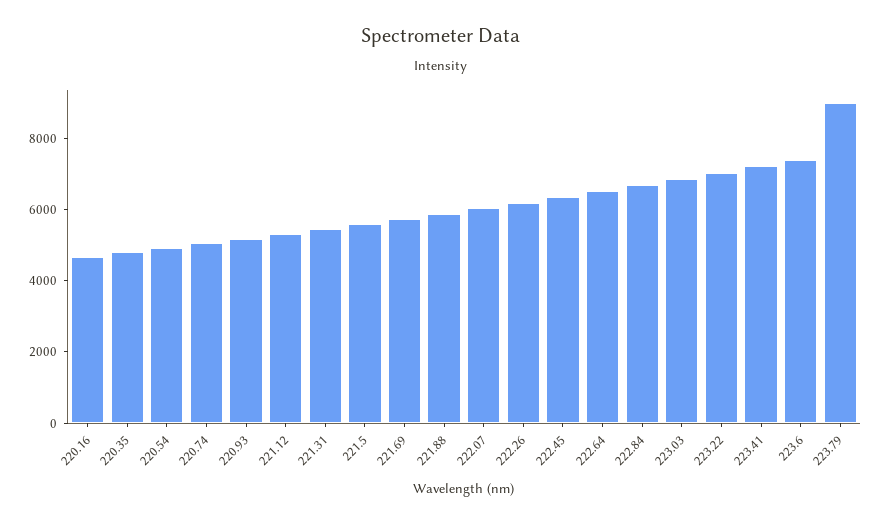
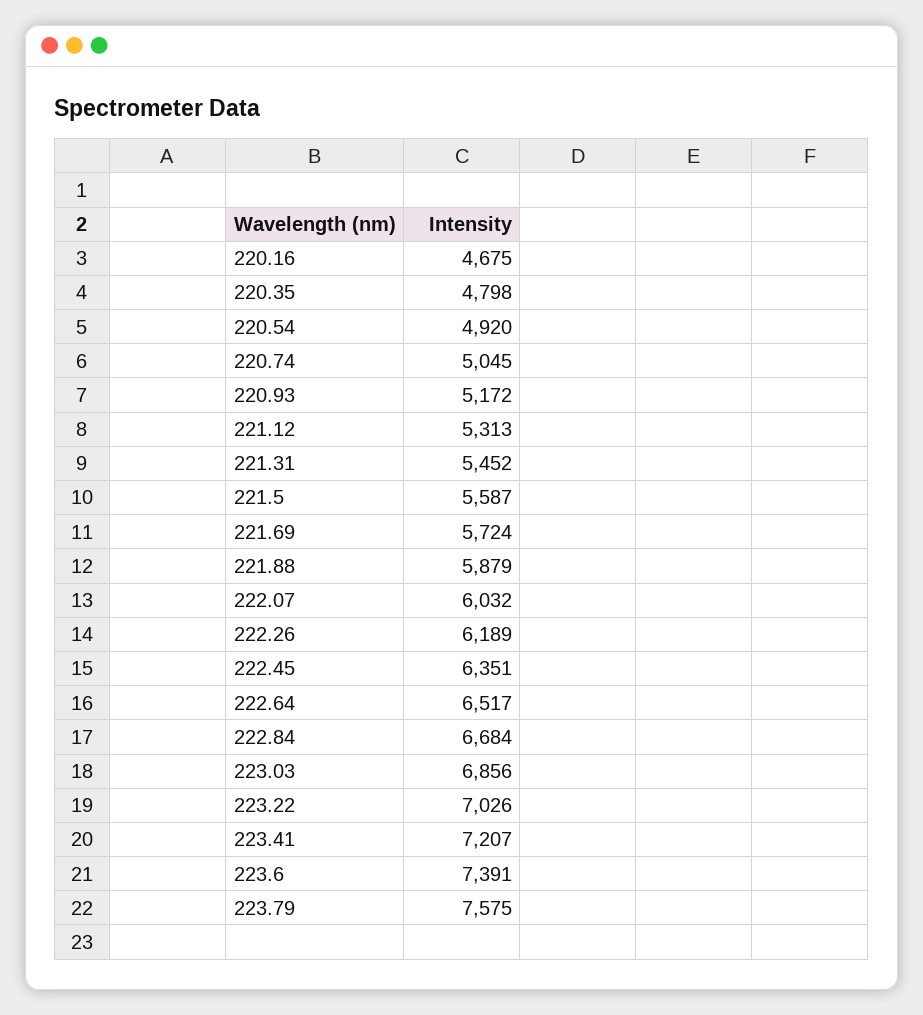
  {
    "220.16": 4675,
    "220.35": 4798,
    "220.54": 4920,
    "220.74": 5045,
    "220.93": 5172,
    "221.12": 5313,
    "221.31": 5452,
    "221.5": 5587,
    "221.69": 5724,
    "221.88": 5879,
    "222.07": 6032,
    "222.26": 6189,
    "222.45": 6351,
    "222.64": 6517,
    "222.84": 6684,
    "223.03": 6856,
    "223.22": 7026,
    "223.41": 7207,
    "223.6": 7391,
-   "223.79": 9000
+   "223.79": 7575
  }

